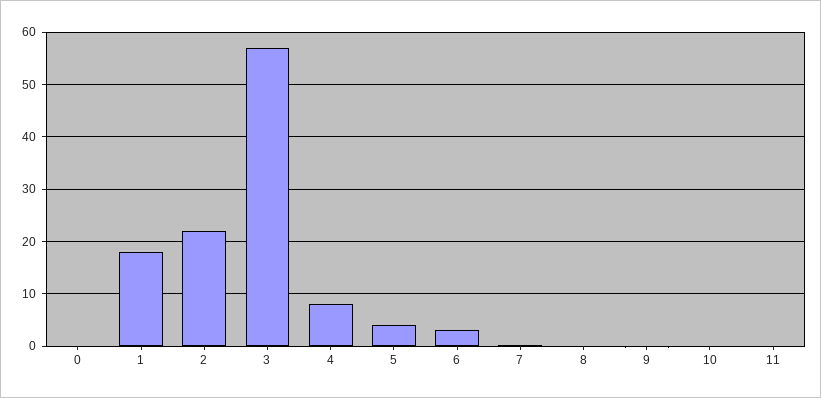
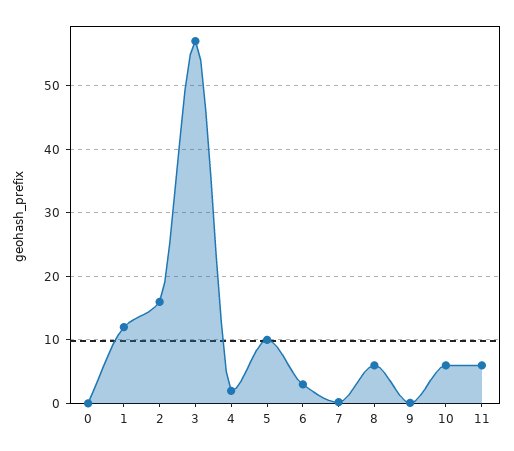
  {
    "0": 0,
-   "1": 18,
+   "1": 12,
-   "2": 22,
+   "2": 16,
    "3": 57,
-   "4": 8,
+   "4": 2,
-   "5": 4,
+   "5": 10,
    "6": 3,
    "7": 0,
-   "8": 0,
+   "8": 6,
    "9": 0,
-   "10": 0,
+   "10": 6,
-   "11": 0
+   "11": 6
  }

